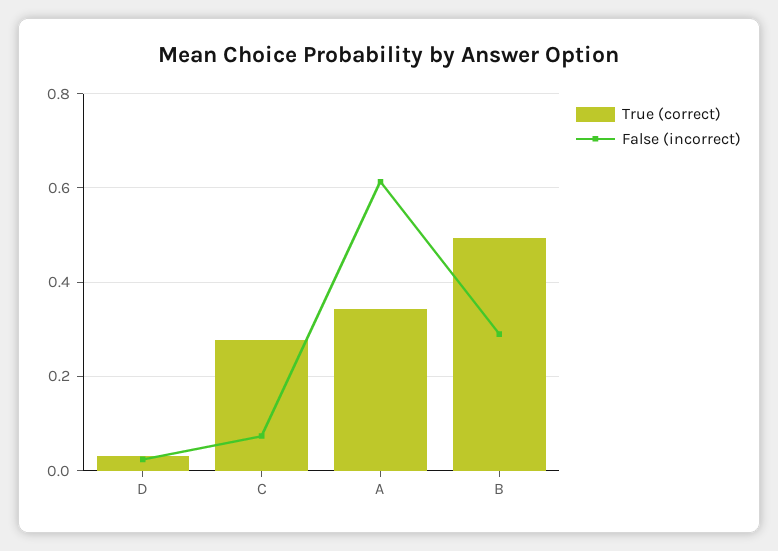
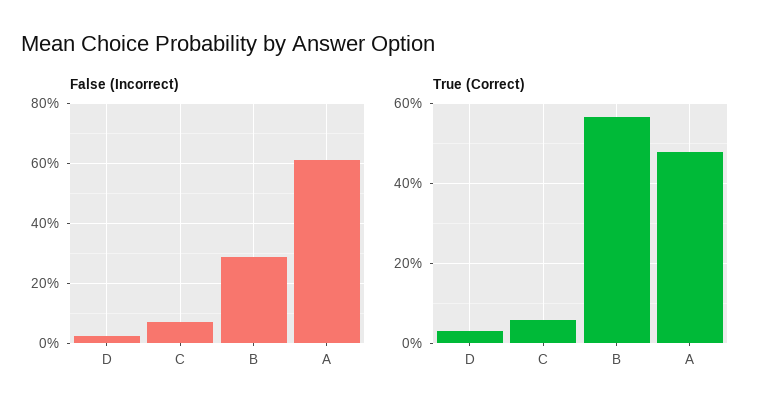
  {
    "True (correct)": {
      "D": 0.04,
-     "C": 0.28,
+     "C": 0.06,
-     "A": 0.34,
+     "A": 0.48,
-     "B": 0.5
+     "B": 0.56
    },
    "False (incorrect)": {
      "D": 0.02,
      "C": 0.08,
      "A": 0.62,
      "B": 0.28
    }
  }

